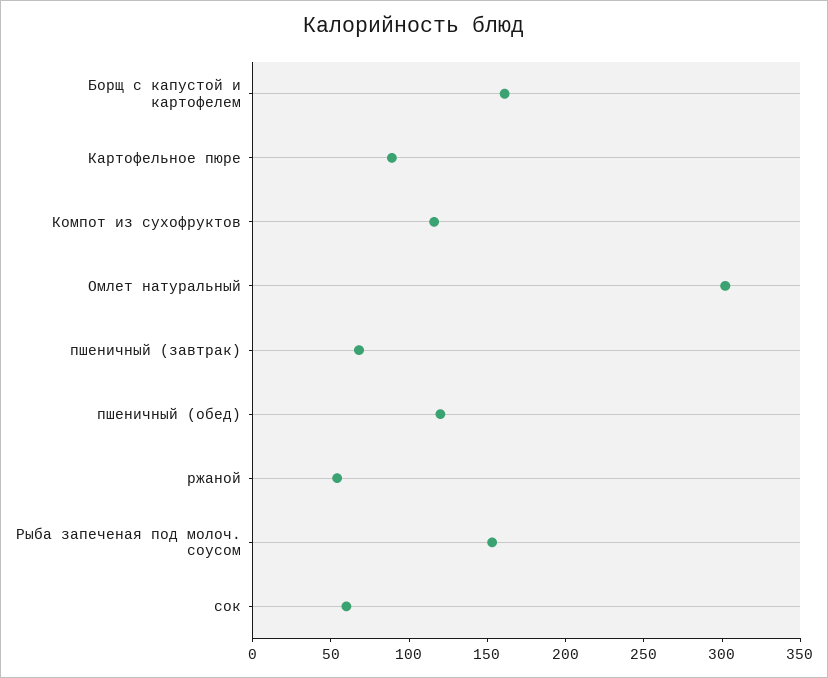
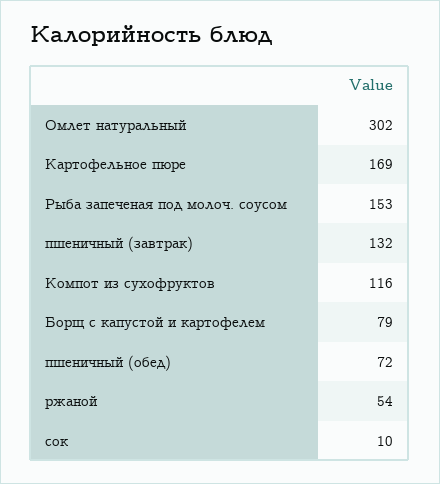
  {
-   "Борщ с капустой и картофелем": 160,
+   "Борщ с капустой и картофелем": 79,
-   "Картофельное пюре": 90,
+   "Картофельное пюре": 169,
    "Компот из сухофруктов": 116,
    "Омлет натуральный": 302,
-   "пшеничный (завтрак)": 70,
+   "пшеничный (завтрак)": 132,
-   "пшеничный (обед)": 120,
+   "пшеничный (обед)": 72,
    "ржаной": 54,
    "Рыба запеченая под молоч. соусом": 153,
-   "сок": 60
+   "сок": 10
  }

